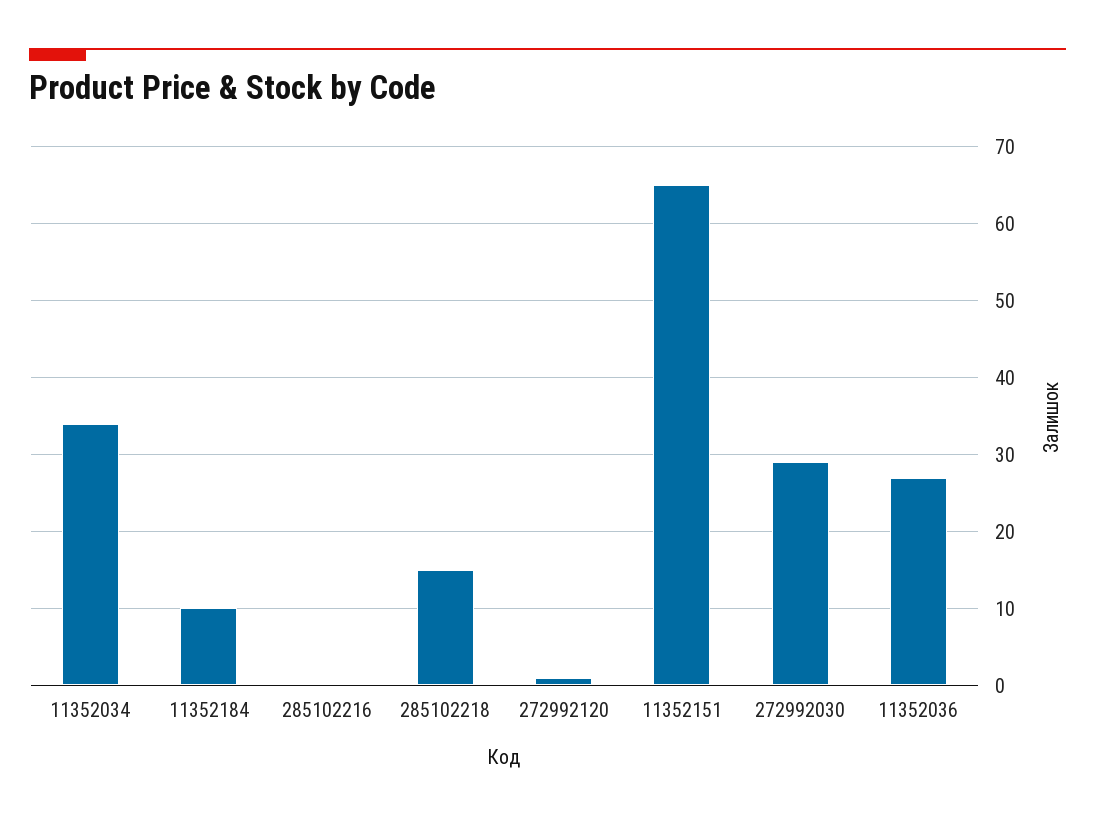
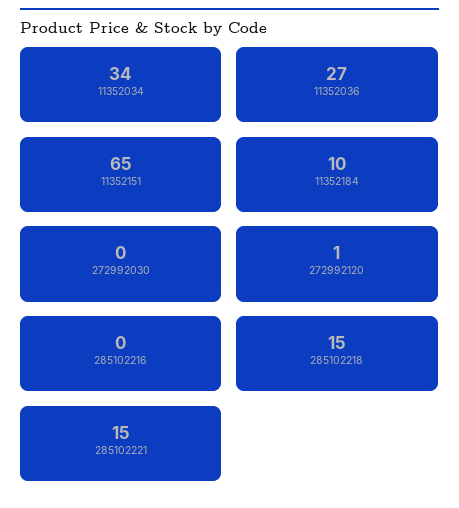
  {
    "11352034": 34,
    "11352184": 10,
    "285102216": 0,
    "285102218": 15,
    "272992120": 1,
    "11352151": 65,
-   "272992030": 29,
+   "272992030": 0,
-   "11352036": 27
+   "11352036": 27,
+   "285102221": 15
  }

